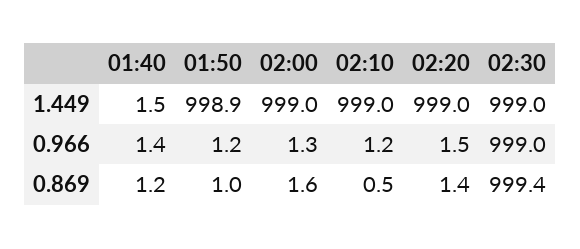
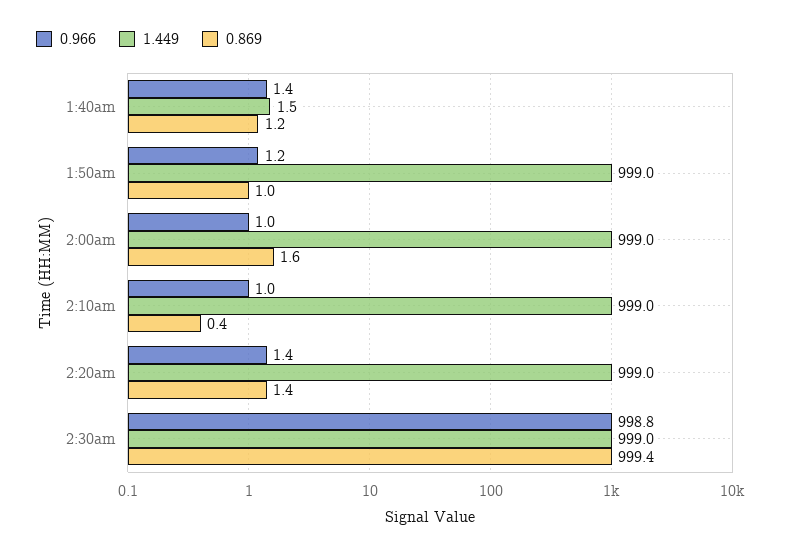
  {
    "1.449": {
      "01:40": 1.5,
-     "01:50": 998.9,
+     "01:50": 999,
      "02:00": 999,
      "02:10": 999,
      "02:20": 999,
      "02:30": 999
    },
    "0.966": {
      "01:40": 1.4,
      "01:50": 1.2,
-     "02:00": 1.3,
+     "02:00": 1,
-     "02:10": 1.2,
+     "02:10": 1,
-     "02:20": 1.5,
+     "02:20": 1.4,
-     "02:30": 999
+     "02:30": 998.8
    },
    "0.869": {
      "01:40": 1.2,
      "01:50": 1,
      "02:00": 1.6,
-     "02:10": 0.5,
+     "02:10": 0.4,
      "02:20": 1.4,
      "02:30": 999.4
    }
  }

